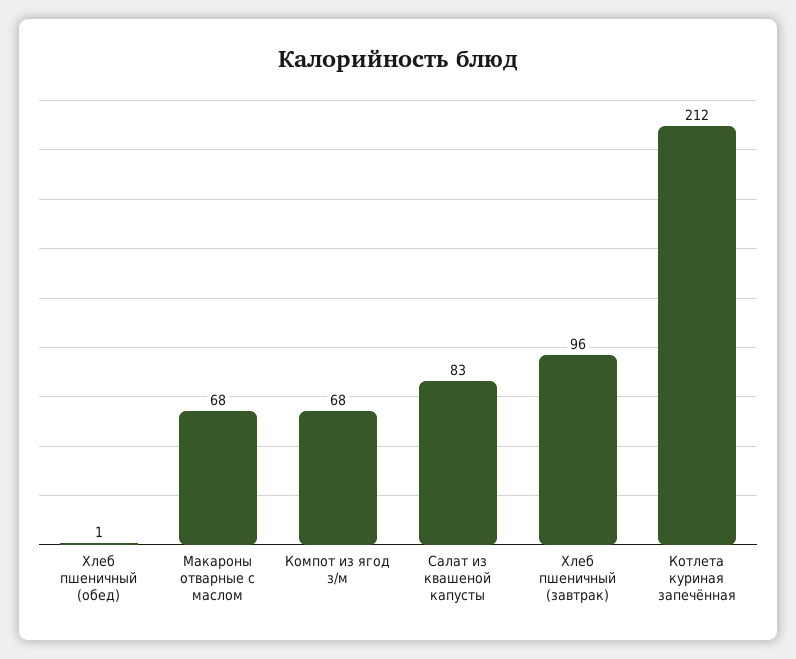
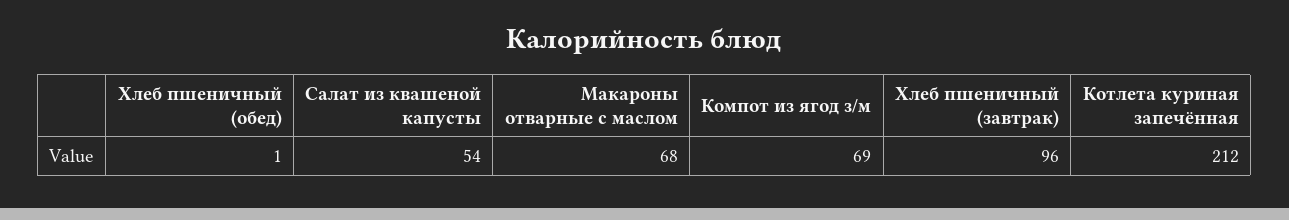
  {
    "Хлеб пшеничный (обед)": 1,
    "Макароны отварные с маслом": 68,
-   "Компот из ягод з/м": 68,
+   "Компот из ягод з/м": 69,
-   "Салат из квашеной капусты": 83,
+   "Салат из квашеной капусты": 54,
    "Хлеб пшеничный (завтрак)": 96,
    "Котлета куриная запечённая": 212
  }

